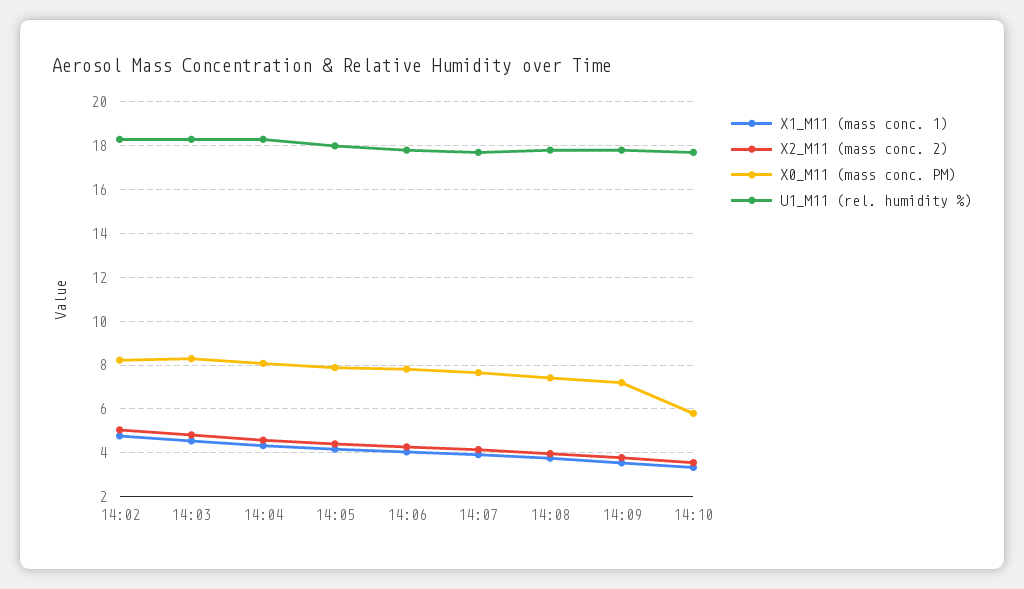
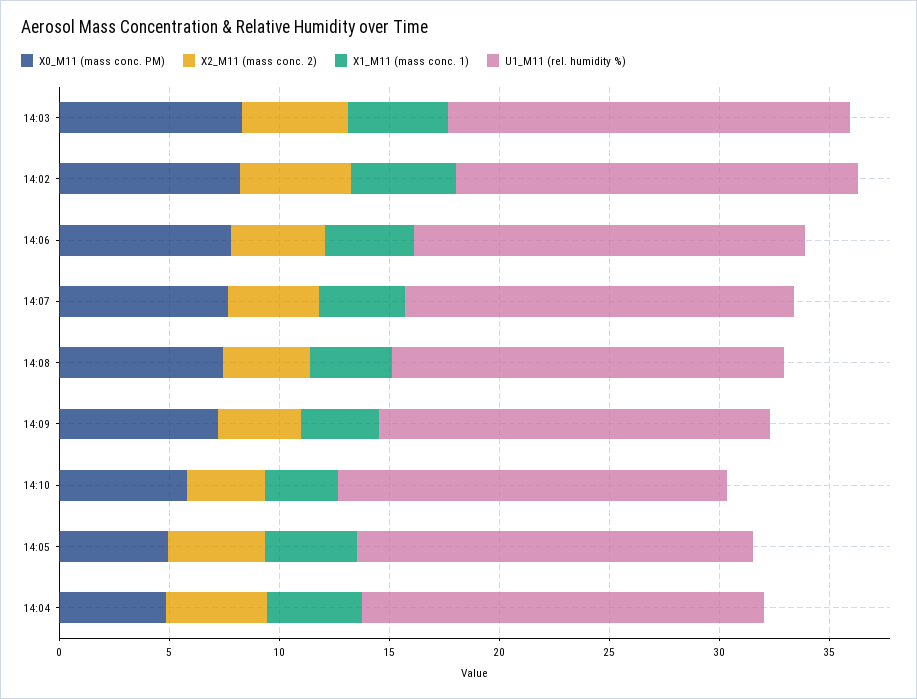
  {
    "X1_M11 (mass conc. 1)": {
      "14:02": 5,
      "14:03": 4.5,
      "14:04": 4.5,
      "14:05": 4,
      "14:06": 4,
      "14:07": 4,
      "14:08": 4,
      "14:09": 3.5,
      "14:10": 3.5
    },
    "X2_M11 (mass conc. 2)": {
      "14:02": 5,
      "14:03": 5,
      "14:04": 4.5,
      "14:05": 4.5,
      "14:06": 4.5,
      "14:07": 4,
      "14:08": 4,
      "14:09": 4,
      "14:10": 3.5
    },
    "X0_M11 (mass conc. PM)": {
      "14:02": 8,
      "14:03": 8.5,
-     "14:04": 8,
+     "14:04": 5,
-     "14:05": 8,
+     "14:05": 5,
      "14:06": 8,
      "14:07": 7.5,
      "14:08": 7.5,
      "14:09": 7,
      "14:10": 6
    },
    "U1_M11 (rel. humidity %)": {
      "14:02": 18.5,
      "14:03": 18.5,
      "14:04": 18.5,
      "14:05": 18,
      "14:06": 18,
      "14:07": 17.5,
      "14:08": 18,
      "14:09": 18,
      "14:10": 17.5
    }
  }

